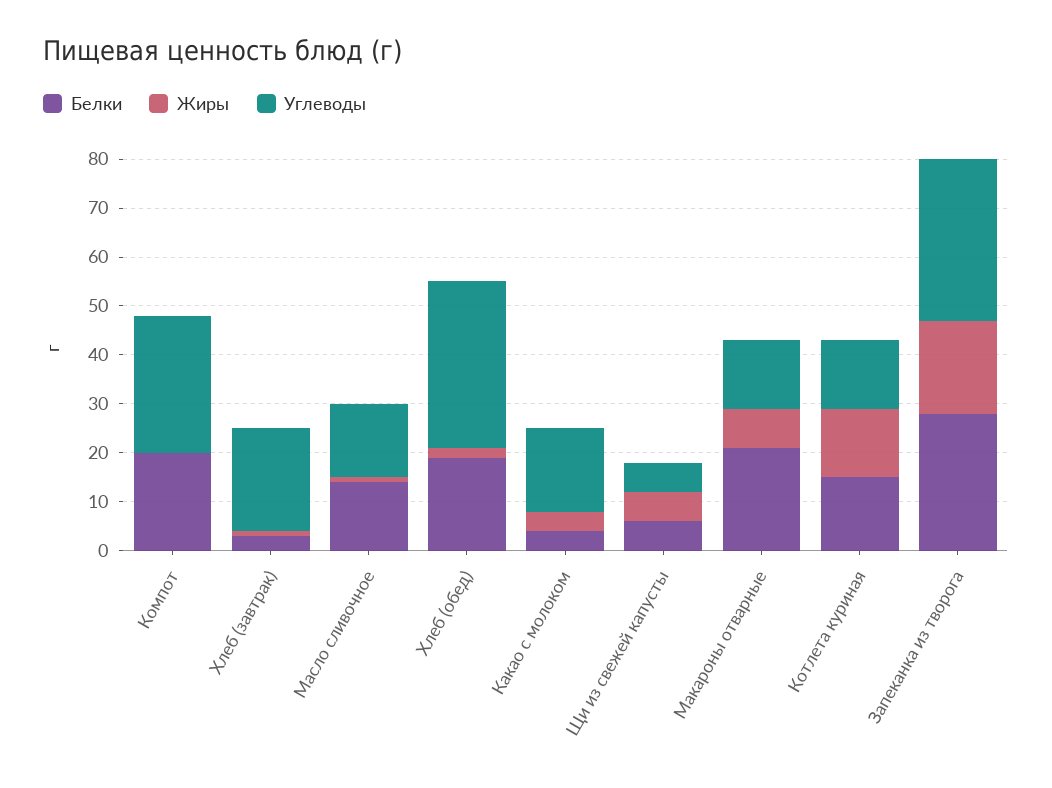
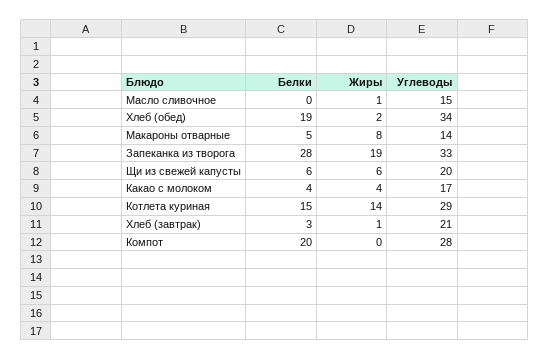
  {
    "Белки": {
      "Компот": 20,
      "Хлеб (завтрак)": 3,
-     "Масло сливочное": 15,
+     "Масло сливочное": 0,
      "Хлеб (обед)": 19,
      "Какао с молоком": 4,
      "Щи из свежей капусты": 6,
-     "Макароны отварные": 20,
+     "Макароны отварные": 5,
      "Котлета куриная": 15,
      "Запеканка из творога": 28
    },
    "Жиры": {
      "Компот": 0,
      "Хлеб (завтрак)": 1,
      "Масло сливочное": 1,
      "Хлеб (обед)": 2,
      "Какао с молоком": 4,
      "Щи из свежей капусты": 6,
      "Макароны отварные": 8,
      "Котлета куриная": 14,
      "Запеканка из творога": 19
    },
    "Углеводы": {
      "Компот": 28,
      "Хлеб (завтрак)": 21,
      "Масло сливочное": 15,
      "Хлеб (обед)": 34,
      "Какао с молоком": 17,
-     "Щи из свежей капусты": 5,
+     "Щи из свежей капусты": 20,
      "Макароны отварные": 14,
-     "Котлета куриная": 15,
+     "Котлета куриная": 29,
      "Запеканка из творога": 33
    }
  }

